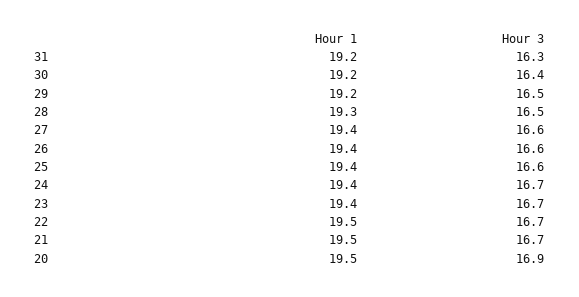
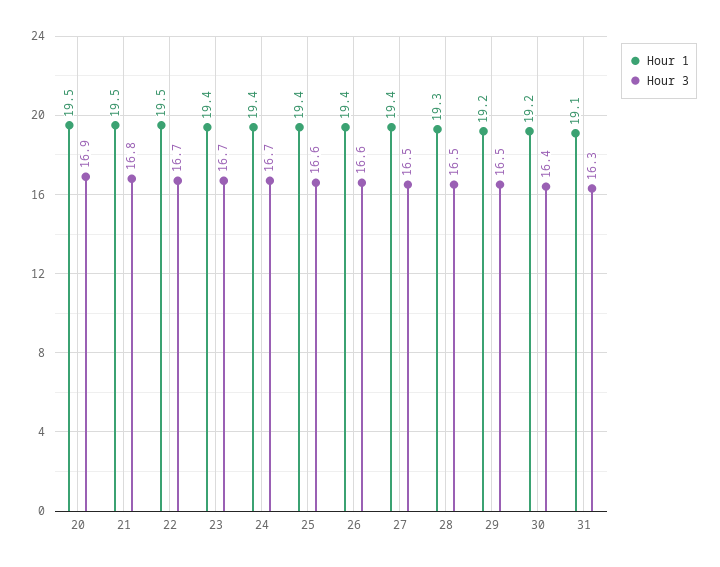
  {
    "Hour 1": {
-     "31": 19.2,
+     "31": 19.1,
      "30": 19.2,
      "29": 19.2,
      "28": 19.3,
      "27": 19.4,
      "26": 19.4,
      "25": 19.4,
      "24": 19.4,
      "23": 19.4,
      "22": 19.5,
      "21": 19.5,
      "20": 19.5
    },
    "Hour 3": {
      "31": 16.3,
      "30": 16.4,
      "29": 16.5,
      "28": 16.5,
-     "27": 16.6,
+     "27": 16.5,
      "26": 16.6,
      "25": 16.6,
      "24": 16.7,
      "23": 16.7,
      "22": 16.7,
-     "21": 16.7,
+     "21": 16.8,
      "20": 16.9
    }
  }

